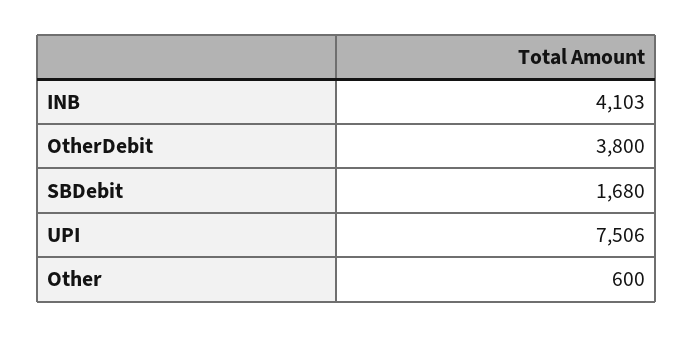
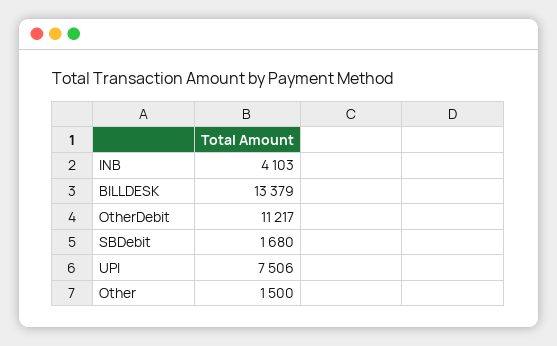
  {
    "INB": 4103,
-   "OtherDebit": 3800,
+   "OtherDebit": 11217,
    "SBDebit": 1680,
    "UPI": 7506,
-   "Other": 600
+   "Other": 1500,
+   "BILLDESK": 13379
  }

